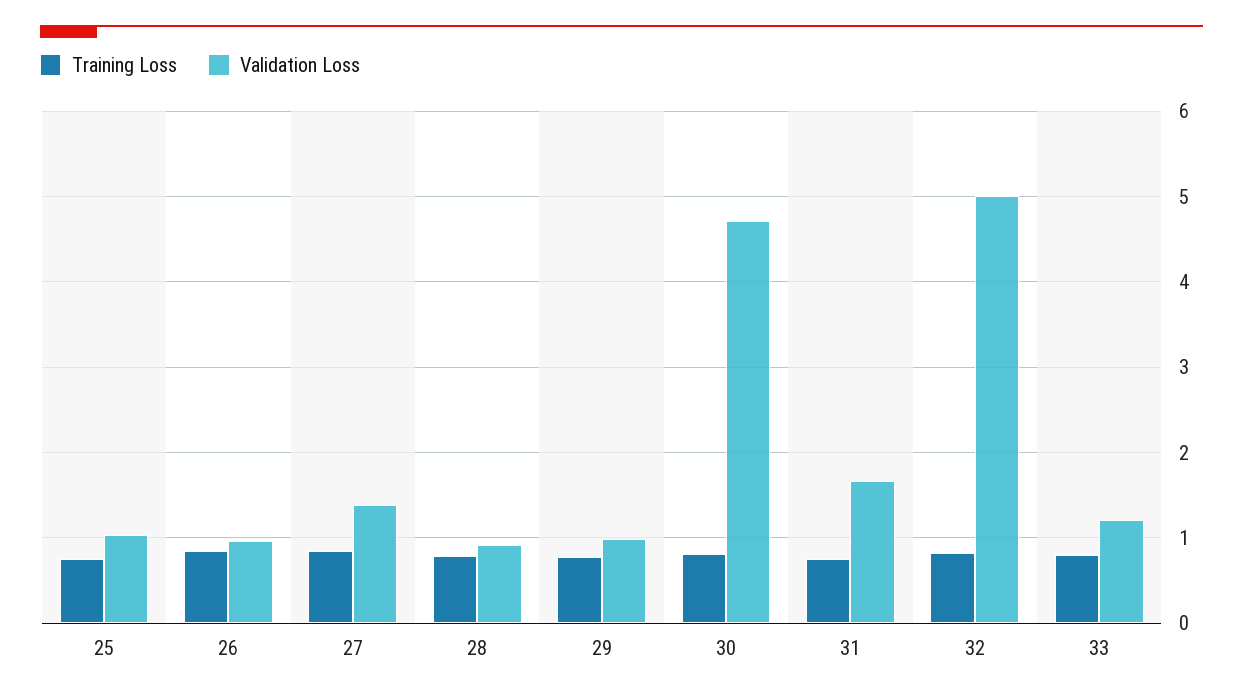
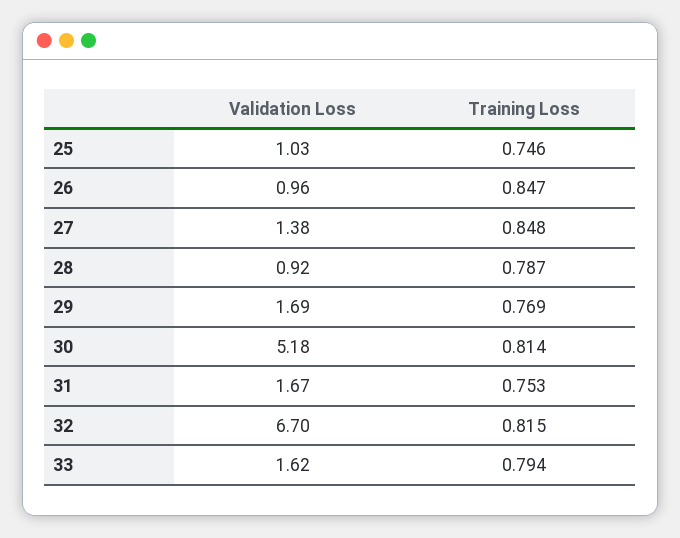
  {
    "Training Loss": {
      "25": 0.746,
      "26": 0.847,
      "27": 0.848,
      "28": 0.787,
      "29": 0.769,
      "30": 0.814,
      "31": 0.753,
      "32": 0.815,
      "33": 0.794
    },
    "Validation Loss": {
      "25": 1.03,
      "26": 0.96,
      "27": 1.38,
      "28": 0.92,
-     "29": 1,
+     "29": 1.69,
-     "30": 4.7,
+     "30": 5.18,
      "31": 1.67,
-     "32": 5,
+     "32": 6.7,
-     "33": 1.2
+     "33": 1.62
    }
  }

